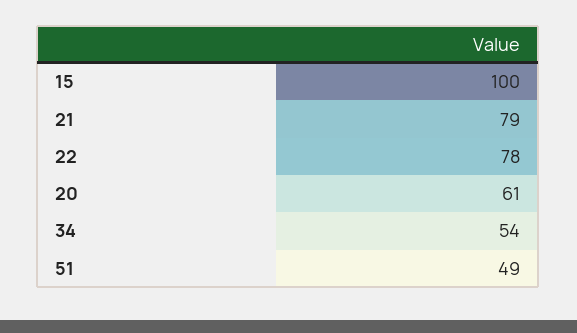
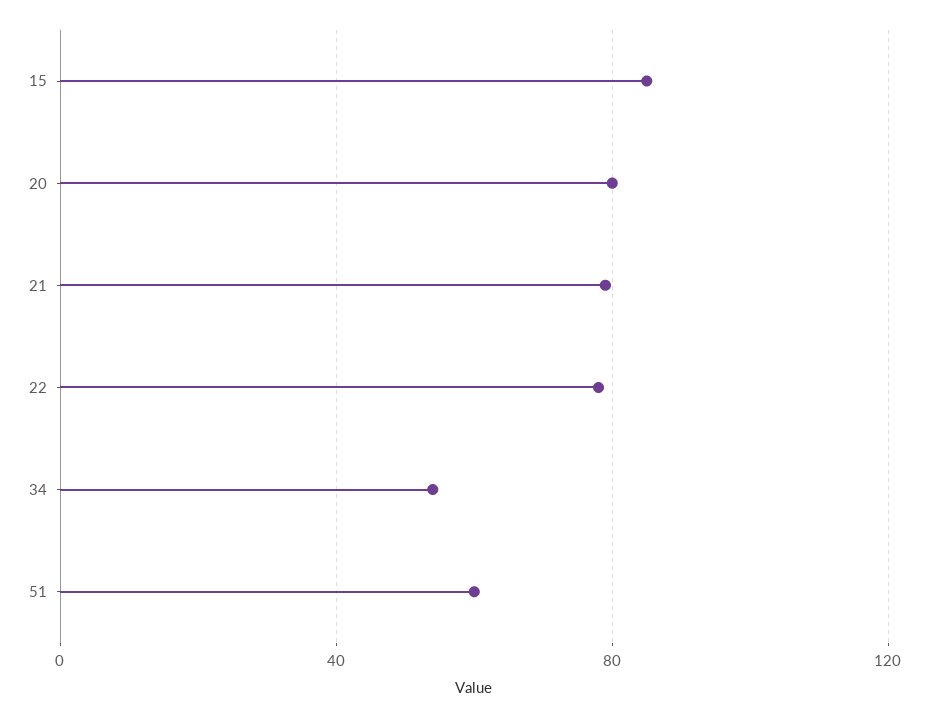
  {
-   "15": 100,
+   "15": 85,
    "21": 79,
    "22": 78,
-   "20": 61,
+   "20": 80,
    "34": 54,
-   "51": 49
+   "51": 60
  }

